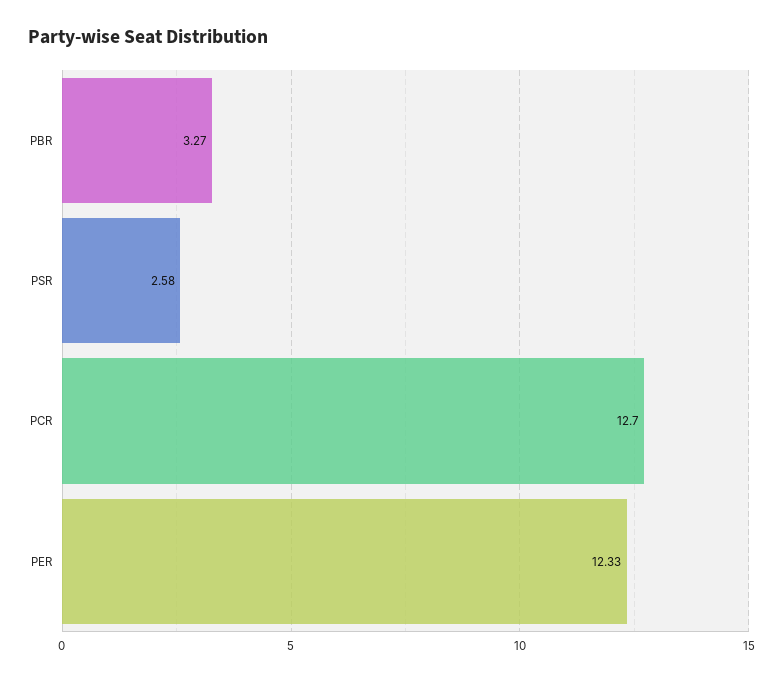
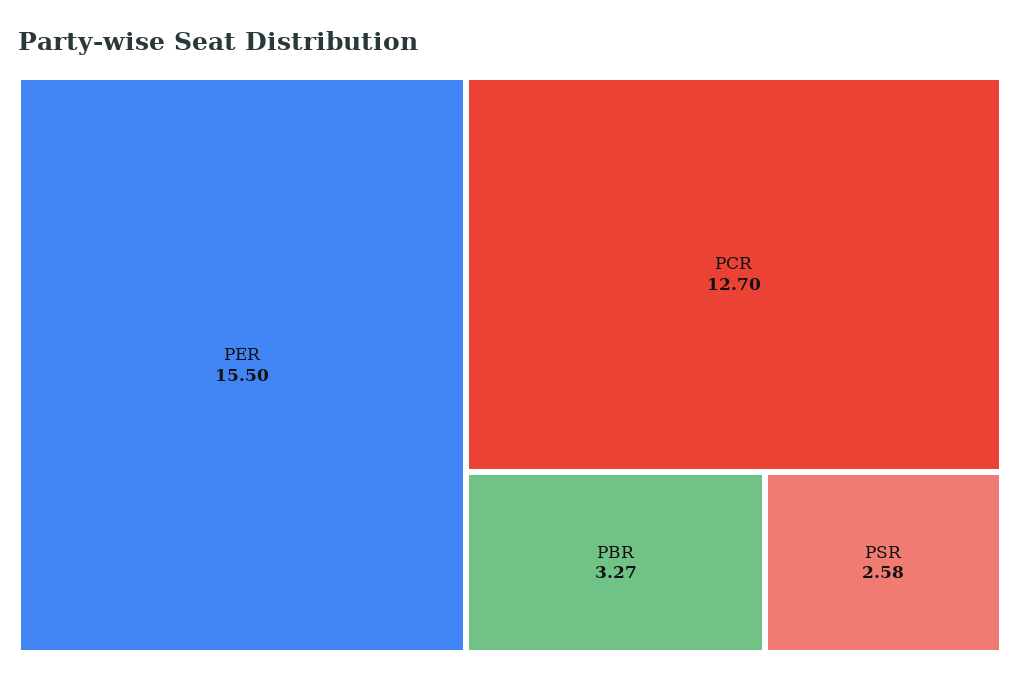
  {
    "PBR": 3.27,
    "PSR": 2.58,
    "PCR": 12.7,
-   "PER": 12.33
+   "PER": 15.5
  }

